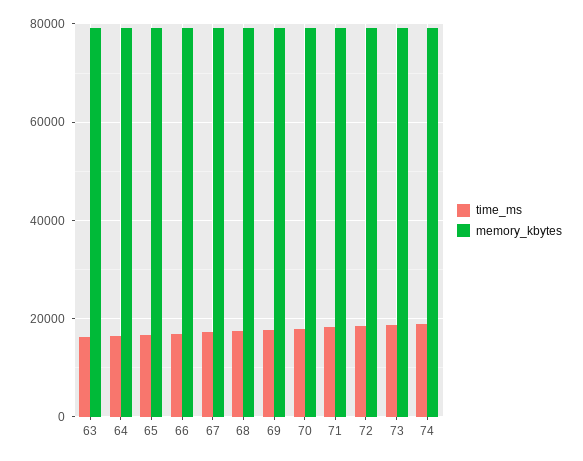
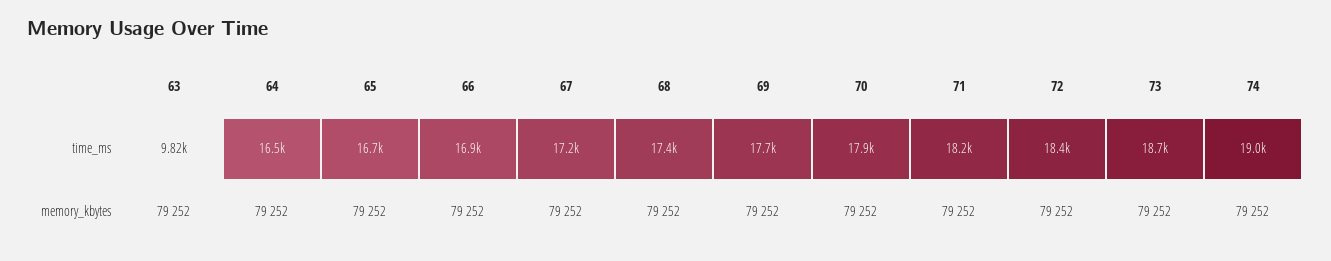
  {
    "time_ms": {
-     "63": 16000,
+     "63": 9820,
      "64": 16500,
      "65": 16700,
      "66": 16900,
      "67": 17200,
      "68": 17400,
      "69": 17700,
      "70": 17900,
      "71": 18200,
      "72": 18400,
      "73": 18700,
      "74": 19000
    },
    "memory_kbytes": {
      "63": 79252,
      "64": 79252,
      "65": 79252,
      "66": 79252,
      "67": 79252,
      "68": 79252,
      "69": 79252,
      "70": 79252,
      "71": 79252,
      "72": 79252,
      "73": 79252,
      "74": 79252
    }
  }

